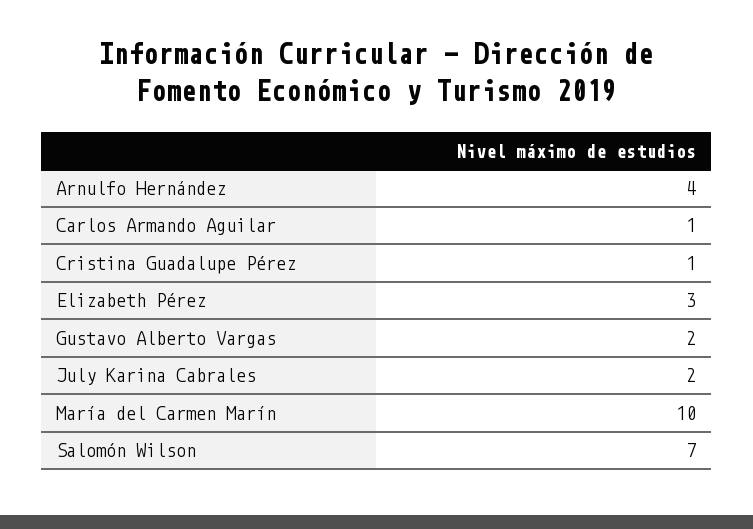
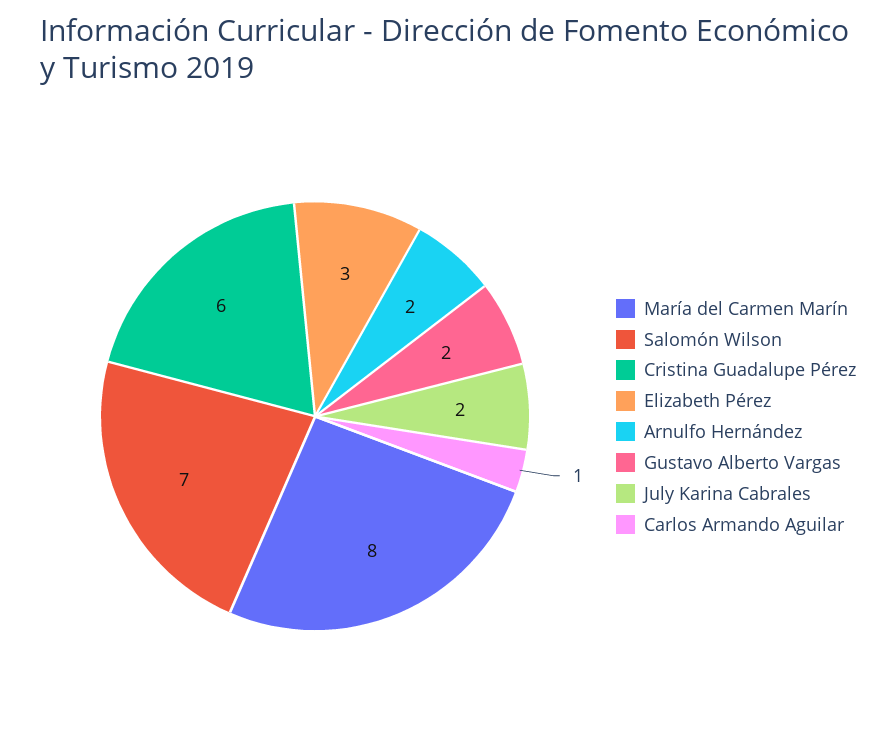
  {
-   "Arnulfo Hernández": 4,
+   "Arnulfo Hernández": 2,
    "Carlos Armando Aguilar": 1,
-   "Cristina Guadalupe Pérez": 1,
+   "Cristina Guadalupe Pérez": 6,
    "Elizabeth Pérez": 3,
    "Gustavo Alberto Vargas": 2,
    "July Karina Cabrales": 2,
-   "María del Carmen Marín": 10,
+   "María del Carmen Marín": 8,
    "Salomón Wilson": 7
  }

